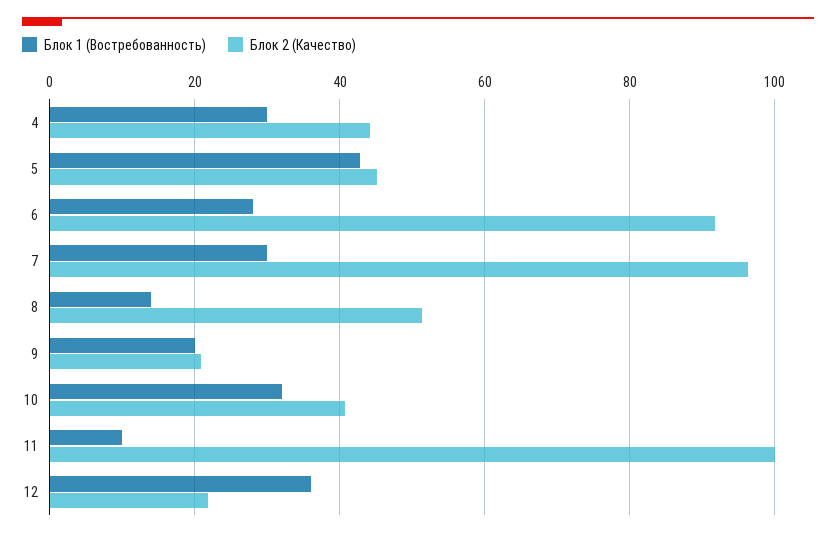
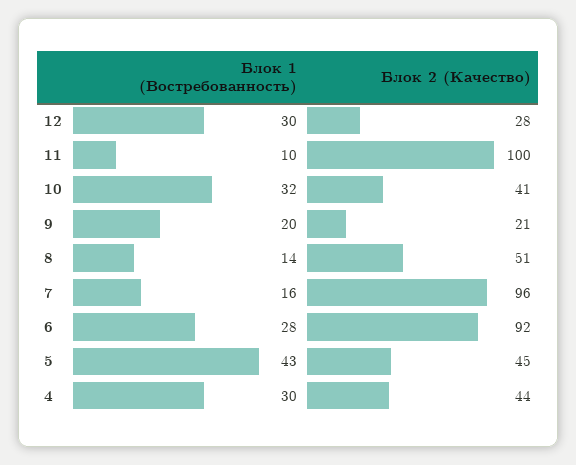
  {
    "Блок 1 (Востребованность)": {
      "4": 30,
      "5": 43,
      "6": 28,
-     "7": 30,
+     "7": 16,
      "8": 14,
      "9": 20,
      "10": 32,
      "11": 10,
-     "12": 36
+     "12": 30
    },
    "Блок 2 (Качество)": {
      "4": 44,
      "5": 45,
      "6": 92,
      "7": 96,
      "8": 51,
      "9": 21,
      "10": 41,
      "11": 100,
-     "12": 22
+     "12": 28
    }
  }

